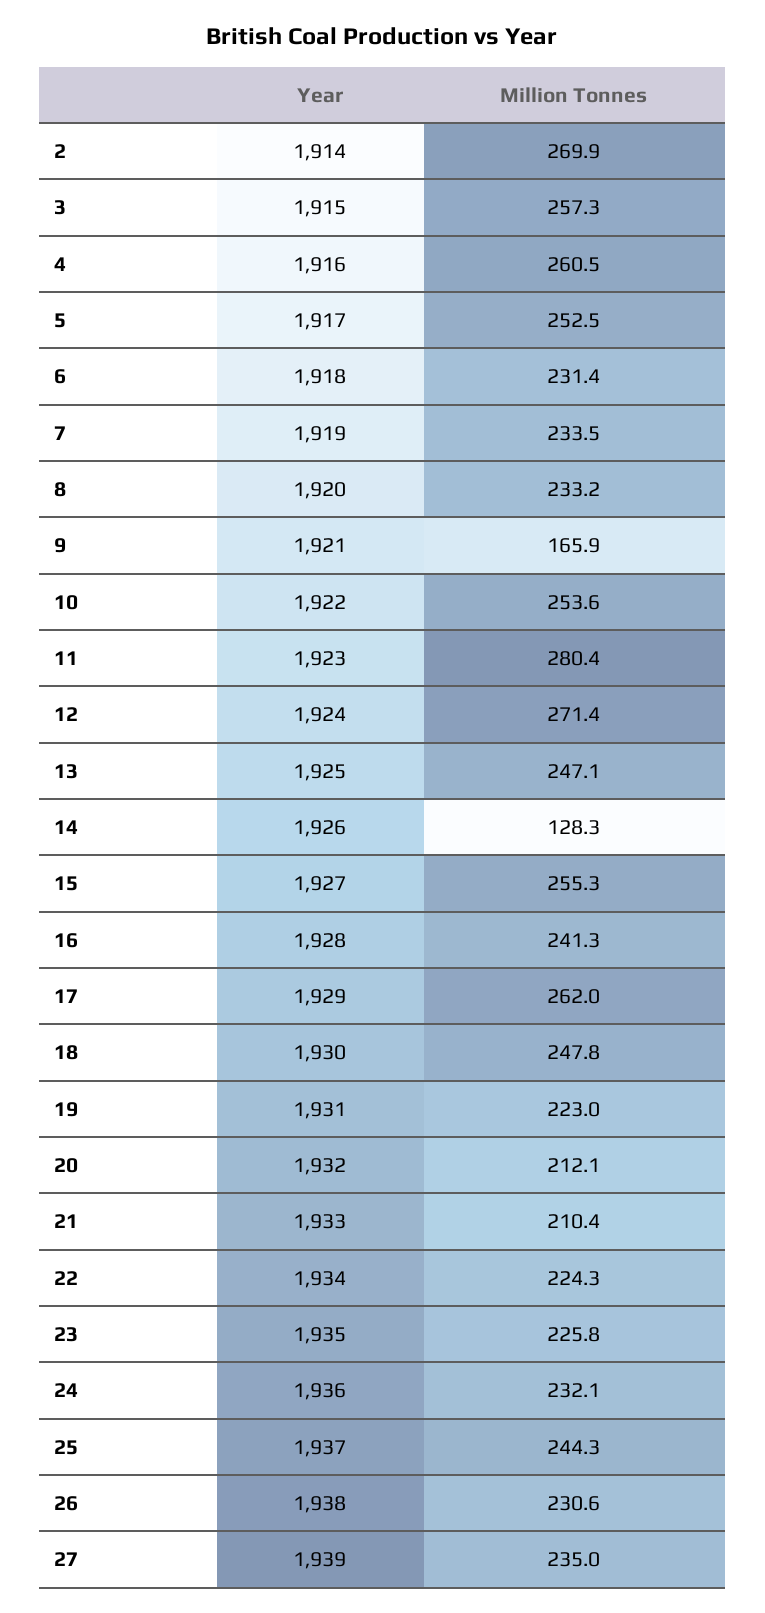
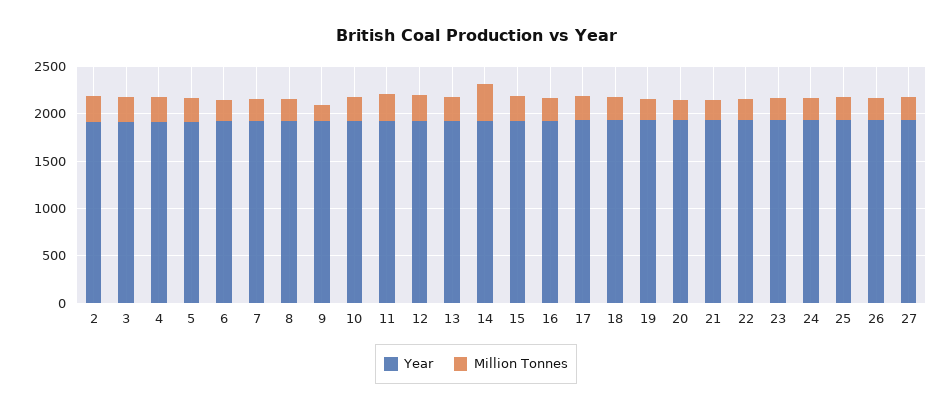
  {
    "Year": {
      "2": 1914,
      "3": 1915,
      "4": 1916,
      "5": 1917,
      "6": 1918,
      "7": 1919,
      "8": 1920,
      "9": 1921,
      "10": 1922,
      "11": 1923,
      "12": 1924,
      "13": 1925,
      "14": 1926,
      "15": 1927,
      "16": 1928,
      "17": 1929,
      "18": 1930,
      "19": 1931,
      "20": 1932,
      "21": 1933,
      "22": 1934,
      "23": 1935,
      "24": 1936,
      "25": 1937,
      "26": 1938,
      "27": 1939
    },
    "Million Tonnes": {
      "2": 269.9,
      "3": 257.3,
      "4": 260.5,
      "5": 252.5,
      "6": 231.4,
      "7": 233.5,
      "8": 233.2,
      "9": 165.9,
      "10": 253.6,
      "11": 280.4,
      "12": 271.4,
      "13": 247.1,
-     "14": 128.3,
+     "14": 400,
      "15": 255.3,
      "16": 241.3,
      "17": 262,
      "18": 247.8,
      "19": 223,
      "20": 212.1,
      "21": 210.4,
      "22": 224.3,
      "23": 225.8,
      "24": 232.1,
      "25": 244.3,
      "26": 230.6,
      "27": 235
    }
  }

